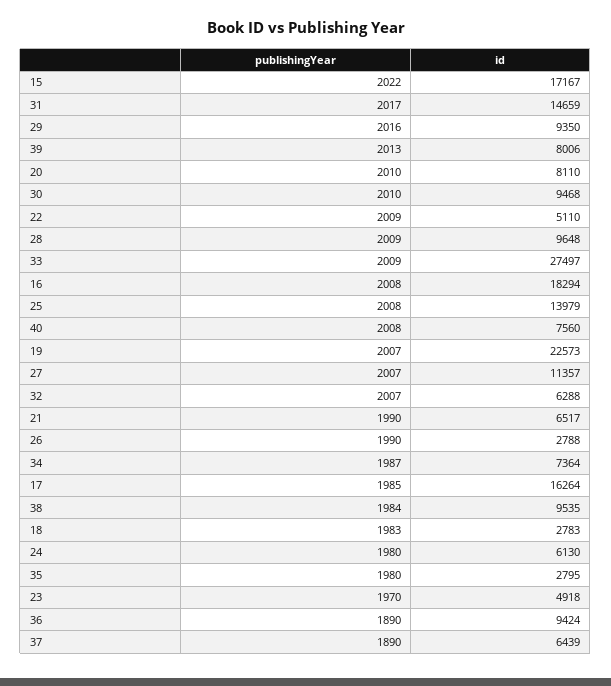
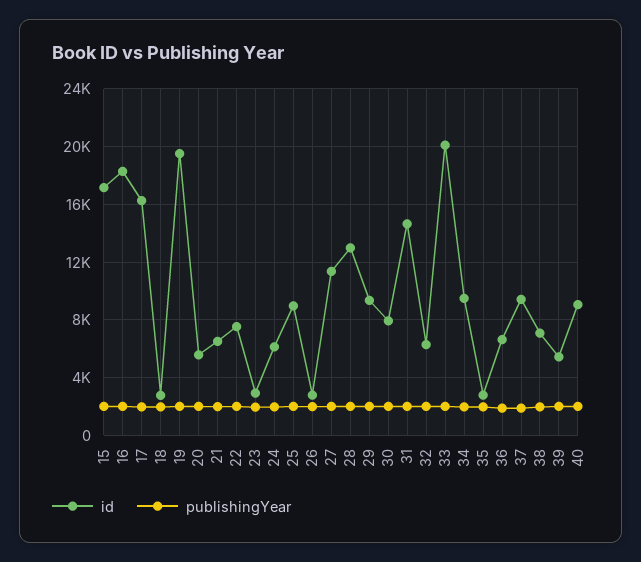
  {
    "publishingYear": {
      "15": 2022,
      "31": 2017,
      "29": 2016,
      "39": 2013,
      "20": 2010,
      "30": 2010,
      "22": 2009,
      "28": 2009,
      "33": 2009,
      "16": 2008,
      "25": 2008,
      "40": 2008,
      "19": 2007,
      "27": 2007,
      "32": 2007,
      "21": 1990,
      "26": 1990,
      "34": 1987,
      "17": 1985,
      "38": 1984,
      "18": 1983,
      "24": 1980,
      "35": 1980,
      "23": 1970,
      "36": 1890,
      "37": 1890
    },
    "id": {
      "15": 17167,
      "31": 14659,
      "29": 9350,
-     "39": 8006,
+     "39": 5500,
-     "20": 8110,
+     "20": 5500,
-     "30": 9468,
+     "30": 8000,
-     "22": 5110,
+     "22": 7500,
-     "28": 9648,
+     "28": 13000,
-     "33": 27497,
+     "33": 20000,
      "16": 18294,
-     "25": 13979,
+     "25": 9000,
-     "40": 7560,
+     "40": 9000,
-     "19": 22573,
+     "19": 19500,
      "27": 11357,
      "32": 6288,
      "21": 6517,
      "26": 2788,
-     "34": 7364,
+     "34": 9500,
      "17": 16264,
-     "38": 9535,
+     "38": 7000,
      "18": 2783,
      "24": 6130,
      "35": 2795,
-     "23": 4918,
+     "23": 3000,
-     "36": 9424,
+     "36": 6500,
-     "37": 6439
+     "37": 9500
    }
  }

